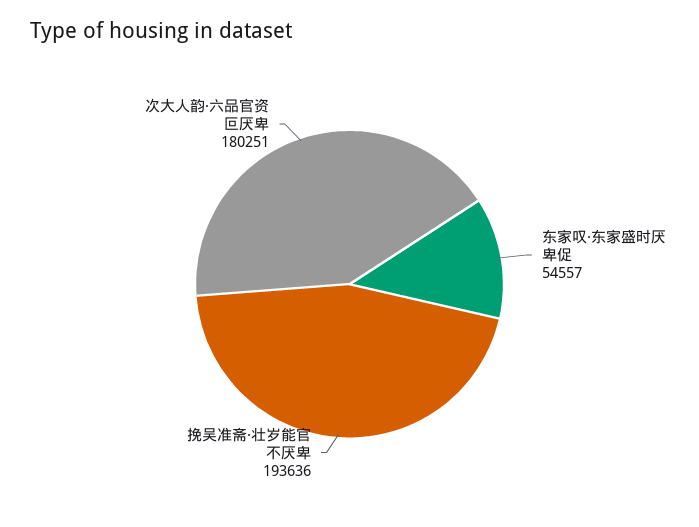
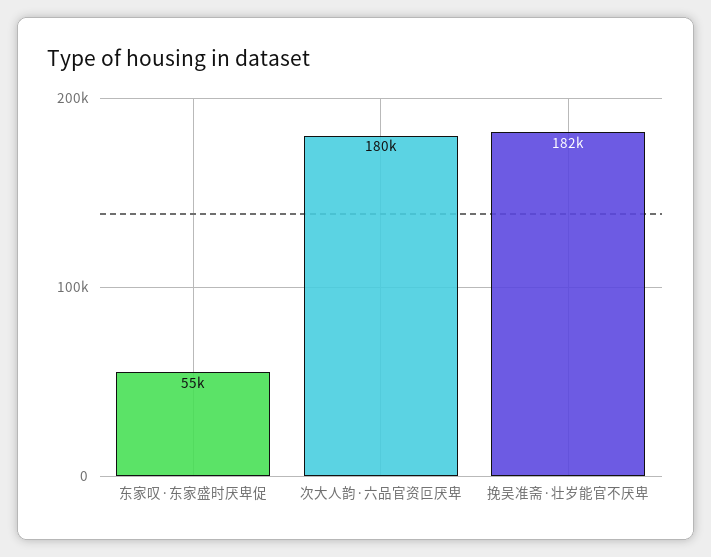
  {
    "东家叹·东家盛时厌卑促": 54557,
-   "挽吴准斋·壮岁能官不厌卑": 193636,
+   "挽吴准斋·壮岁能官不厌卑": 182000,
    "次大人韵·六品官资叵厌卑": 180251
  }

